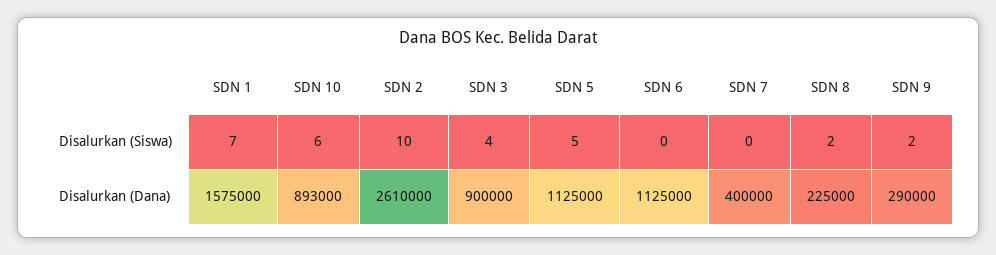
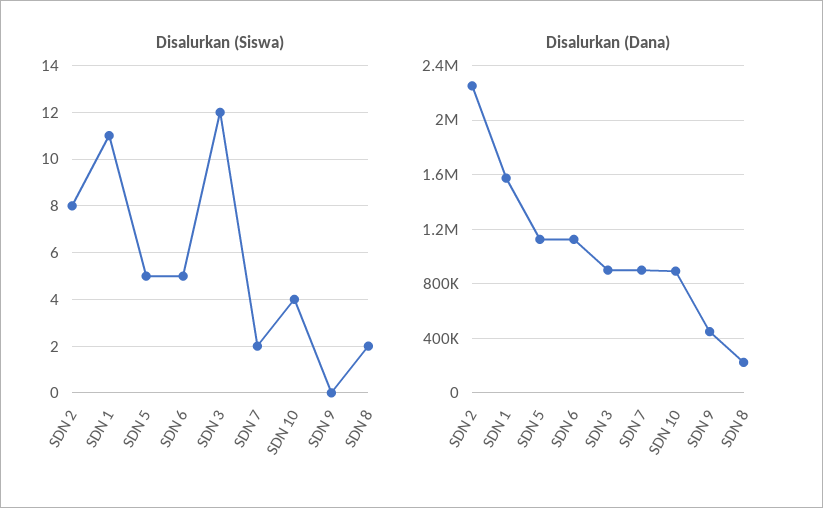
  {
    "Disalurkan (Siswa)": {
-     "SDN 1": 7,
+     "SDN 1": 11,
-     "SDN 10": 6,
+     "SDN 10": 4,
-     "SDN 2": 10,
+     "SDN 2": 8,
-     "SDN 3": 4,
+     "SDN 3": 12,
      "SDN 5": 5,
-     "SDN 6": 0,
+     "SDN 6": 5,
-     "SDN 7": 0,
+     "SDN 7": 2,
      "SDN 8": 2,
-     "SDN 9": 2
+     "SDN 9": 0
    },
    "Disalurkan (Dana)": {
      "SDN 1": 1575000,
      "SDN 10": 893000,
-     "SDN 2": 2610000,
+     "SDN 2": 2250000,
      "SDN 3": 900000,
      "SDN 5": 1125000,
      "SDN 6": 1125000,
-     "SDN 7": 400000,
+     "SDN 7": 900000,
      "SDN 8": 225000,
-     "SDN 9": 290000
+     "SDN 9": 450000
    }
  }

